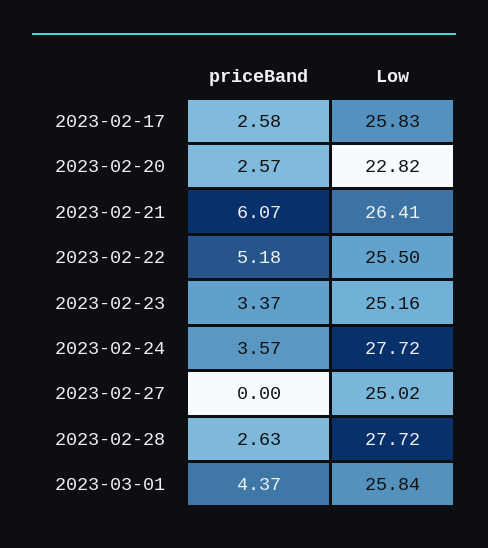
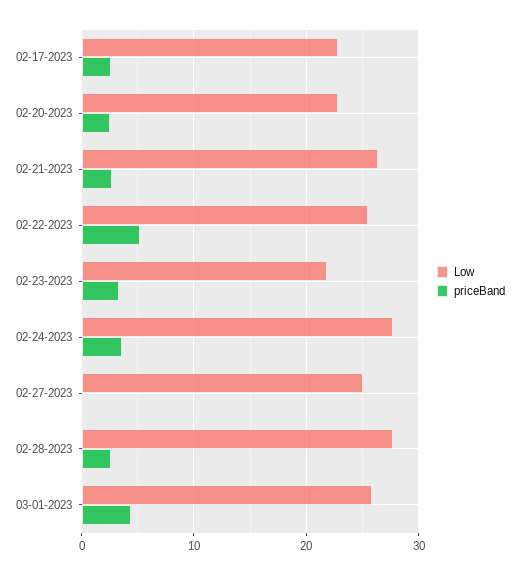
  {
    "priceBand": {
      "2023-02-17": 2.58,
      "2023-02-20": 2.57,
-     "2023-02-21": 6.07,
+     "2023-02-21": 3,
      "2023-02-22": 5.18,
      "2023-02-23": 3.37,
      "2023-02-24": 3.57,
      "2023-02-27": 0,
      "2023-02-28": 2.63,
      "2023-03-01": 4.37
    },
    "Low": {
-     "2023-02-17": 25.83,
+     "2023-02-17": 23,
      "2023-02-20": 22.82,
      "2023-02-21": 26.41,
      "2023-02-22": 25.5,
-     "2023-02-23": 25.16,
+     "2023-02-23": 22,
      "2023-02-24": 27.72,
      "2023-02-27": 25.02,
      "2023-02-28": 27.72,
      "2023-03-01": 25.84
    }
  }

